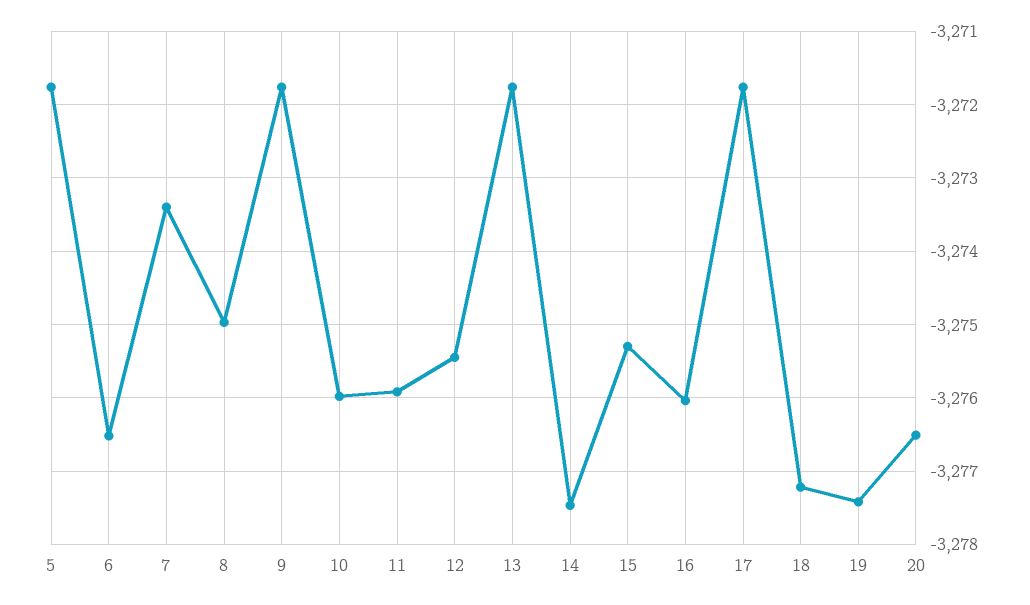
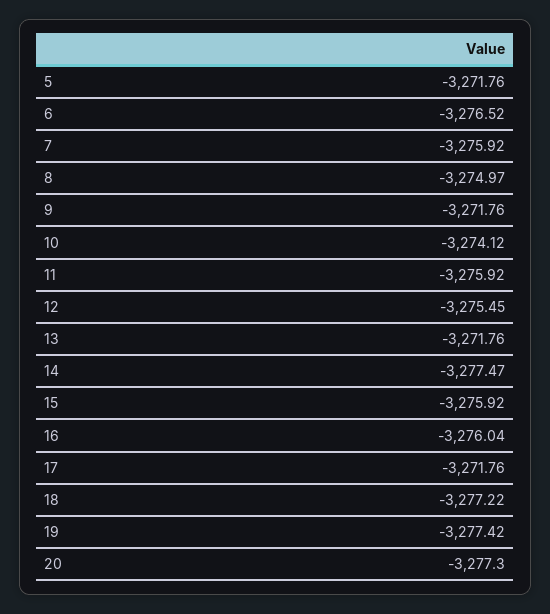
  {
    "5": -3271.76,
    "6": -3276.52,
-   "7": -3273.4,
+   "7": -3275.92,
    "8": -3274.97,
    "9": -3271.76,
-   "10": -3276,
+   "10": -3274.12,
    "11": -3275.92,
    "12": -3275.45,
    "13": -3271.76,
    "14": -3277.47,
-   "15": -3275.3,
+   "15": -3275.92,
    "16": -3276.04,
    "17": -3271.76,
    "18": -3277.22,
    "19": -3277.42,
-   "20": -3276.5
+   "20": -3277.3
  }

